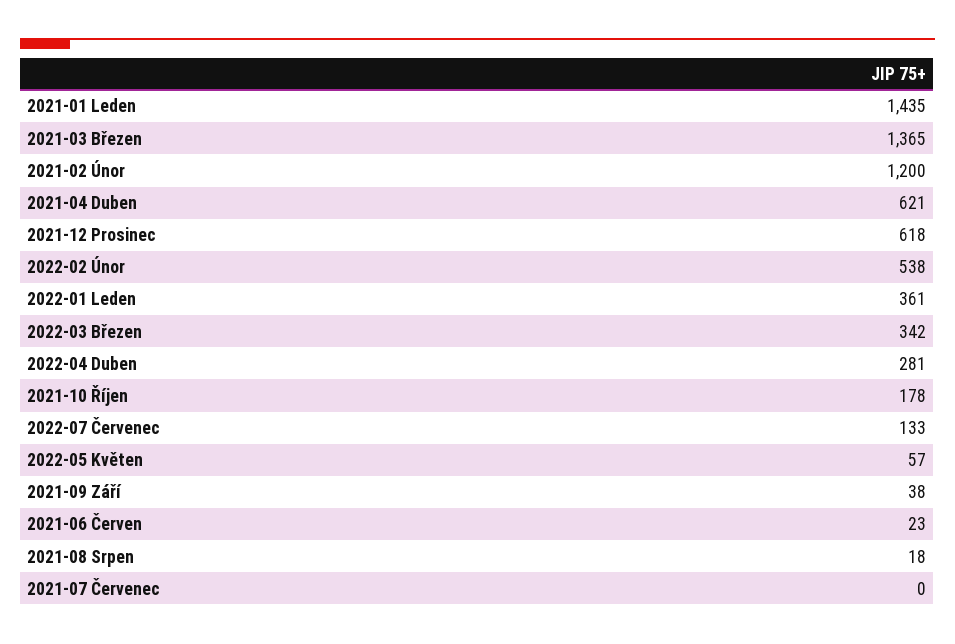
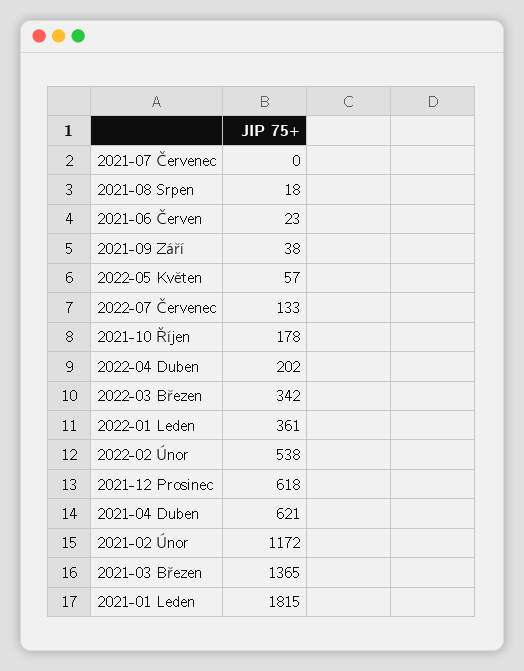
  {
-   "2021-01 Leden": 1435,
+   "2021-01 Leden": 1815,
    "2021-03 Březen": 1365,
-   "2021-02 Únor": 1200,
+   "2021-02 Únor": 1172,
    "2021-04 Duben": 621,
    "2021-12 Prosinec": 618,
    "2022-02 Únor": 538,
    "2022-01 Leden": 361,
    "2022-03 Březen": 342,
-   "2022-04 Duben": 281,
+   "2022-04 Duben": 202,
    "2021-10 Říjen": 178,
    "2022-07 Červenec": 133,
    "2022-05 Květen": 57,
    "2021-09 Září": 38,
    "2021-06 Červen": 23,
    "2021-08 Srpen": 18,
    "2021-07 Červenec": 0
  }

